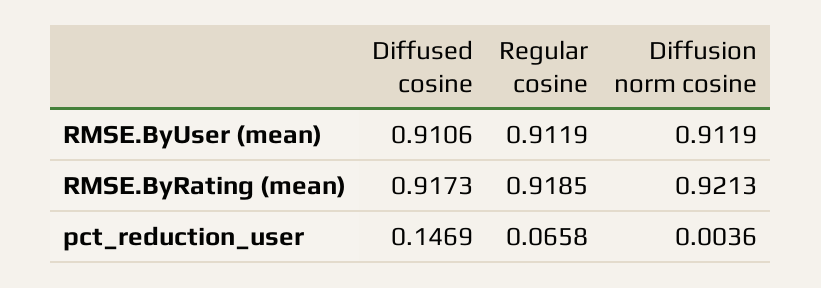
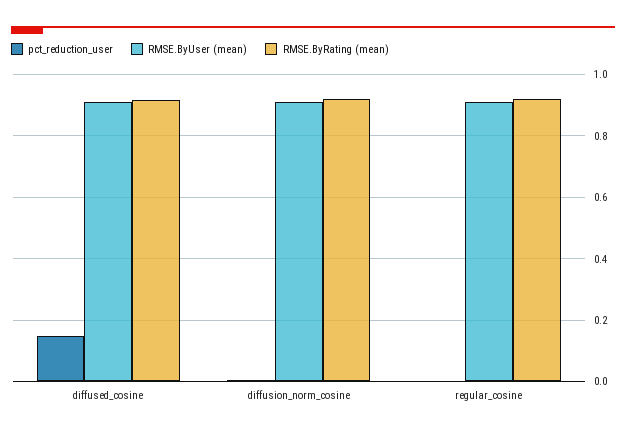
  {
    "RMSE.ByUser (mean)": {
      "Diffused cosine": 0.9106,
      "Regular cosine": 0.9119,
      "Diffusion norm cosine": 0.9119
    },
    "RMSE.ByRating (mean)": {
      "Diffused cosine": 0.9173,
      "Regular cosine": 0.9185,
      "Diffusion norm cosine": 0.9213
    },
    "pct_reduction_user": {
      "Diffused cosine": 0.1469,
-     "Regular cosine": 0.0658,
+     "Regular cosine": 0,
      "Diffusion norm cosine": 0.0036
    }
  }

